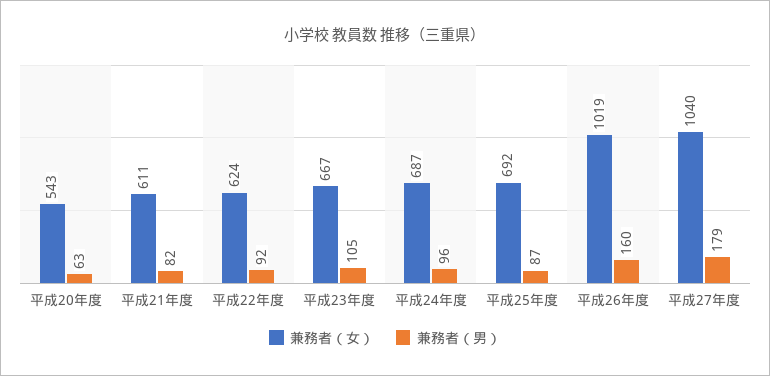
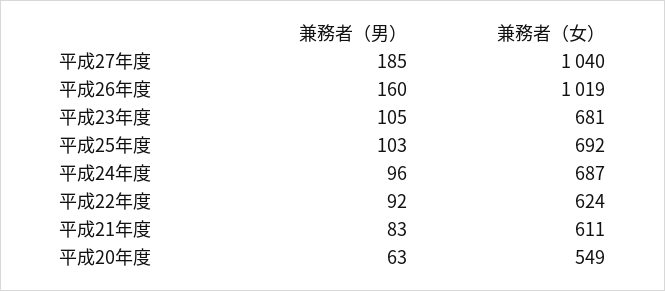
  {
    "兼務者（女）": {
-     "平成20年度": 543,
+     "平成20年度": 549,
      "平成21年度": 611,
      "平成22年度": 624,
-     "平成23年度": 667,
+     "平成23年度": 681,
      "平成24年度": 687,
      "平成25年度": 692,
      "平成26年度": 1019,
      "平成27年度": 1040
    },
    "兼務者（男）": {
      "平成20年度": 63,
-     "平成21年度": 82,
+     "平成21年度": 83,
      "平成22年度": 92,
      "平成23年度": 105,
      "平成24年度": 96,
-     "平成25年度": 87,
+     "平成25年度": 103,
      "平成26年度": 160,
-     "平成27年度": 179
+     "平成27年度": 185
    }
  }

